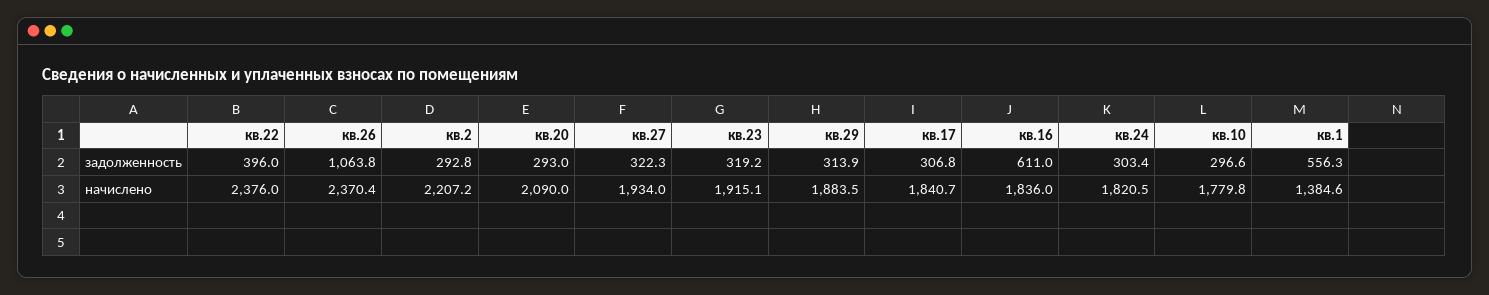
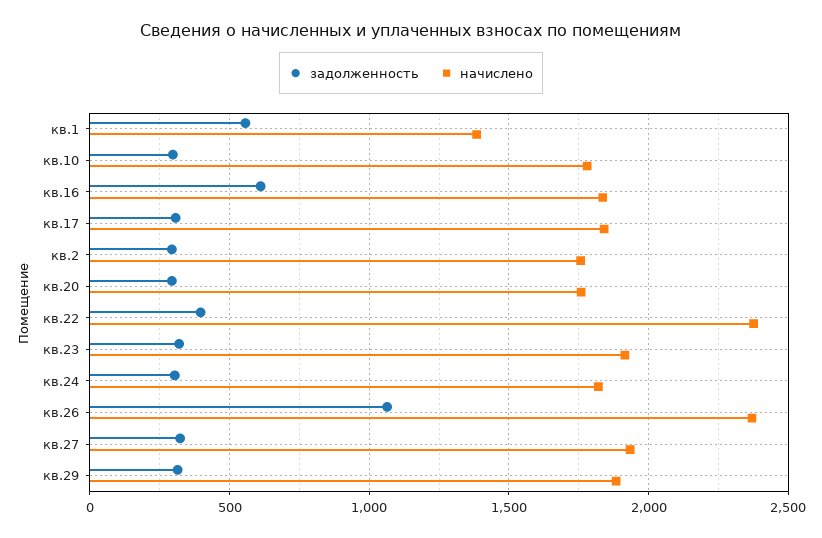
  {
    "задолженность": {
      "кв.22": 396,
      "кв.26": 1063.8,
      "кв.2": 292.8,
      "кв.20": 293,
      "кв.27": 322.3,
      "кв.23": 319.2,
      "кв.29": 313.9,
      "кв.17": 306.8,
      "кв.16": 611,
      "кв.24": 303.4,
      "кв.10": 296.6,
      "кв.1": 556.3
    },
    "начислено": {
      "кв.22": 2376,
      "кв.26": 2370.4,
-     "кв.2": 2207.2,
+     "кв.2": 1750,
-     "кв.20": 2090,
+     "кв.20": 1750,
      "кв.27": 1934,
      "кв.23": 1915.1,
      "кв.29": 1883.5,
      "кв.17": 1840.7,
      "кв.16": 1836,
      "кв.24": 1820.5,
      "кв.10": 1779.8,
      "кв.1": 1384.6
    }
  }

